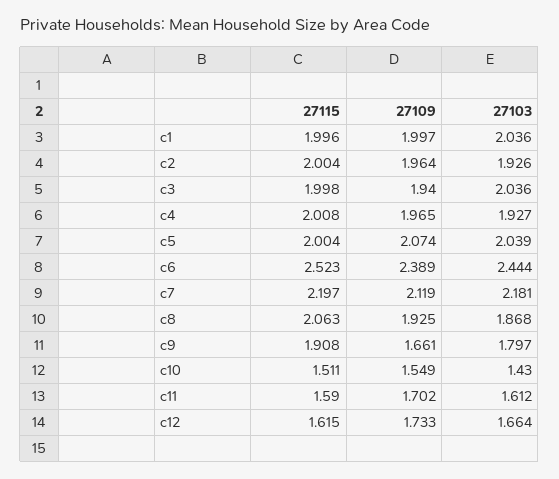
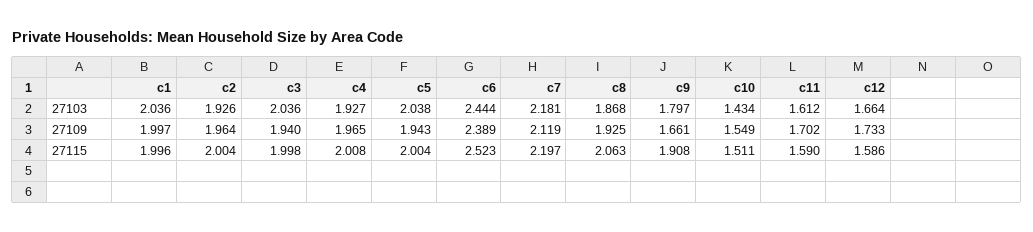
  {
    "27115": {
      "c1": 1.996,
      "c2": 2.004,
      "c3": 1.998,
      "c4": 2.008,
      "c5": 2.004,
      "c6": 2.523,
      "c7": 2.197,
      "c8": 2.063,
      "c9": 1.908,
      "c10": 1.511,
      "c11": 1.59,
-     "c12": 1.615
+     "c12": 1.586
    },
    "27109": {
      "c1": 1.997,
      "c2": 1.964,
      "c3": 1.94,
      "c4": 1.965,
-     "c5": 2.074,
+     "c5": 1.943,
      "c6": 2.389,
      "c7": 2.119,
      "c8": 1.925,
      "c9": 1.661,
      "c10": 1.549,
      "c11": 1.702,
      "c12": 1.733
    },
    "27103": {
      "c1": 2.036,
      "c2": 1.926,
      "c3": 2.036,
      "c4": 1.927,
-     "c5": 2.039,
+     "c5": 2.038,
      "c6": 2.444,
      "c7": 2.181,
      "c8": 1.868,
      "c9": 1.797,
-     "c10": 1.43,
+     "c10": 1.434,
      "c11": 1.612,
      "c12": 1.664
    }
  }

